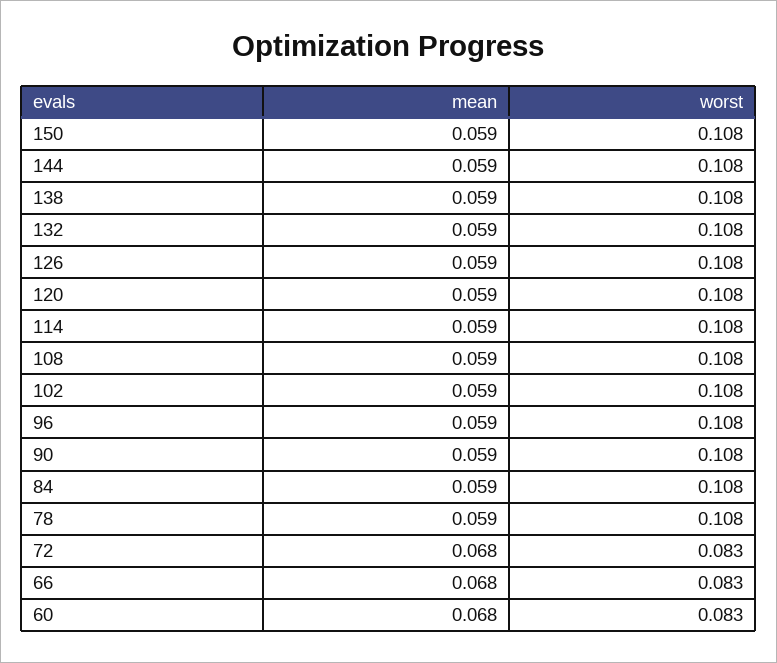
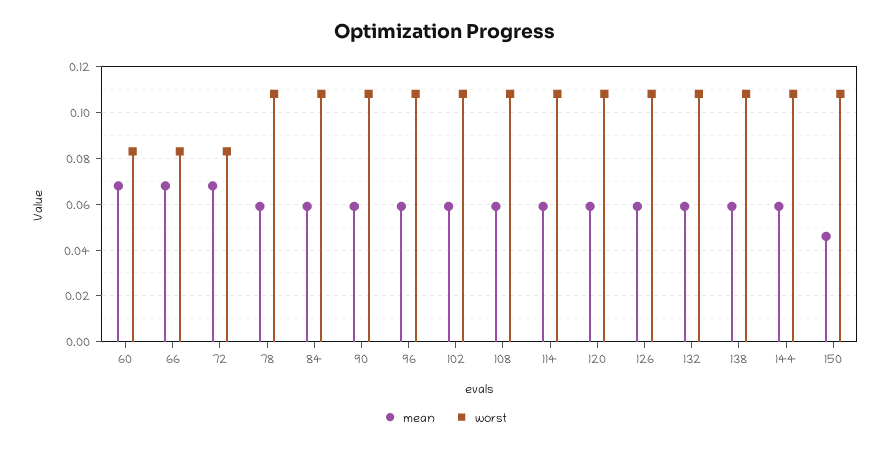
  {
    "mean": {
-     "150": 0.059,
+     "150": 0.045,
      "144": 0.059,
      "138": 0.059,
      "132": 0.059,
      "126": 0.059,
      "120": 0.059,
      "114": 0.059,
      "108": 0.059,
      "102": 0.059,
      "96": 0.059,
      "90": 0.059,
      "84": 0.059,
      "78": 0.059,
      "72": 0.068,
      "66": 0.068,
      "60": 0.068
    },
    "worst": {
      "150": 0.108,
      "144": 0.108,
      "138": 0.108,
      "132": 0.108,
      "126": 0.108,
      "120": 0.108,
      "114": 0.108,
      "108": 0.108,
      "102": 0.108,
      "96": 0.108,
      "90": 0.108,
      "84": 0.108,
      "78": 0.108,
      "72": 0.083,
      "66": 0.083,
      "60": 0.083
    }
  }

